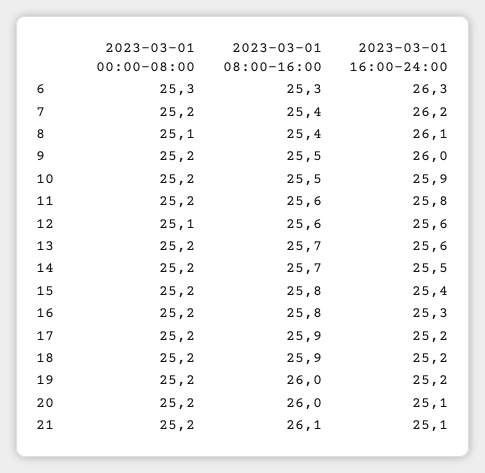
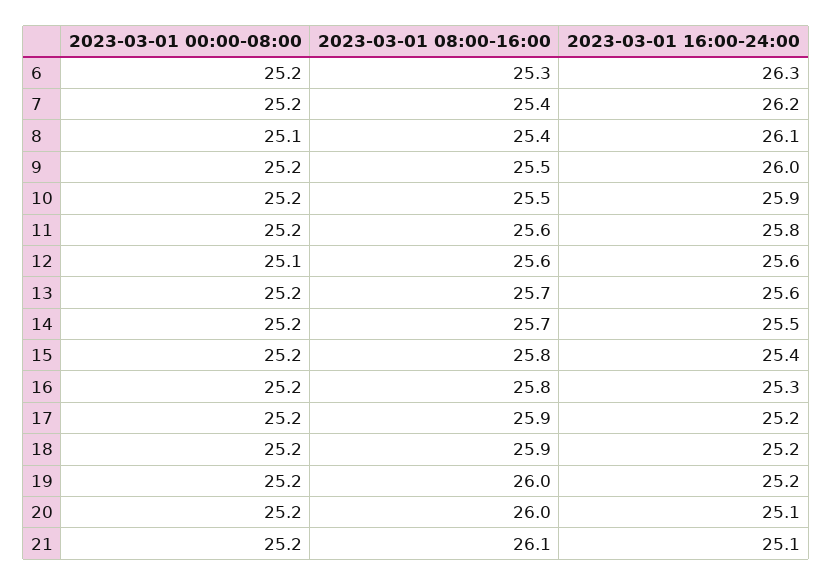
  {
    "2023-03-01 00:00-08:00": {
-     "6": 25.3,
+     "6": 25.2,
      "7": 25.2,
      "8": 25.1,
      "9": 25.2,
      "10": 25.2,
      "11": 25.2,
      "12": 25.1,
      "13": 25.2,
      "14": 25.2,
      "15": 25.2,
      "16": 25.2,
      "17": 25.2,
      "18": 25.2,
      "19": 25.2,
      "20": 25.2,
      "21": 25.2
    },
    "2023-03-01 08:00-16:00": {
      "6": 25.3,
      "7": 25.4,
      "8": 25.4,
      "9": 25.5,
      "10": 25.5,
      "11": 25.6,
      "12": 25.6,
      "13": 25.7,
      "14": 25.7,
      "15": 25.8,
      "16": 25.8,
      "17": 25.9,
      "18": 25.9,
      "19": 26,
      "20": 26,
      "21": 26.1
    },
    "2023-03-01 16:00-24:00": {
      "6": 26.3,
      "7": 26.2,
      "8": 26.1,
      "9": 26,
      "10": 25.9,
      "11": 25.8,
      "12": 25.6,
      "13": 25.6,
      "14": 25.5,
      "15": 25.4,
      "16": 25.3,
      "17": 25.2,
      "18": 25.2,
      "19": 25.2,
      "20": 25.1,
      "21": 25.1
    }
  }

